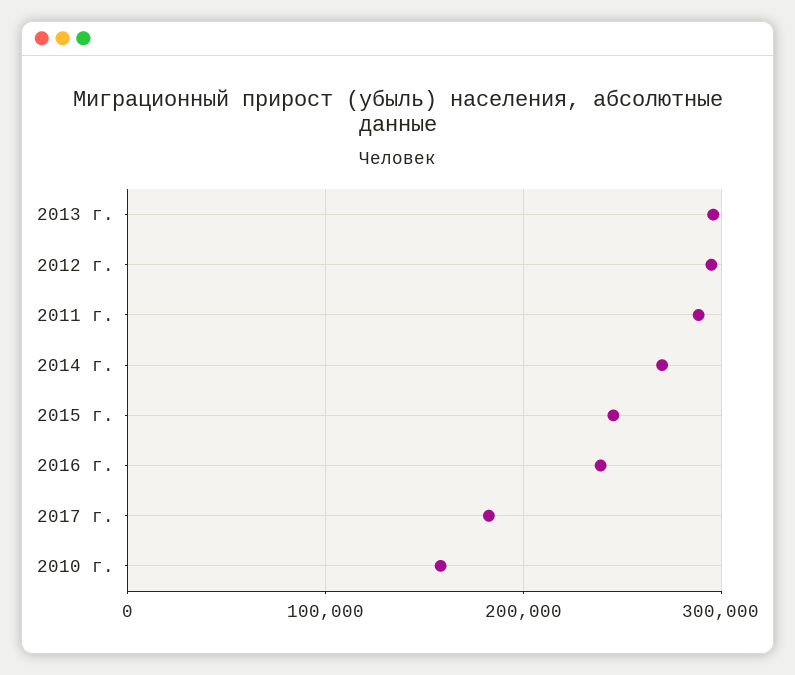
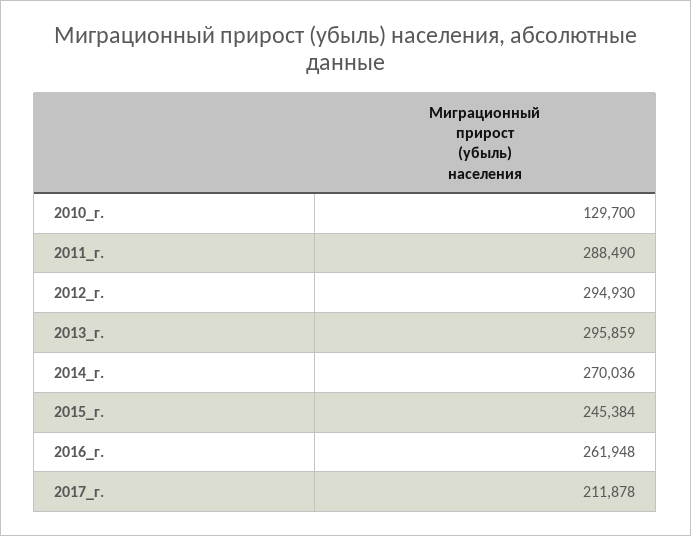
  {
    "2013 г.": 295859,
    "2012 г.": 294930,
    "2011 г.": 288490,
    "2014 г.": 270036,
    "2015 г.": 245384,
-   "2016 г.": 240000,
+   "2016 г.": 261948,
-   "2017 г.": 180000,
+   "2017 г.": 211878,
-   "2010 г.": 160000
+   "2010 г.": 129700
  }

